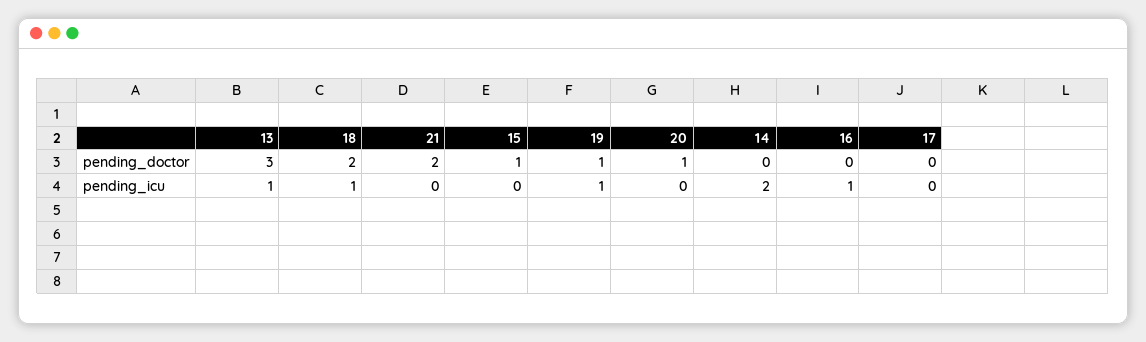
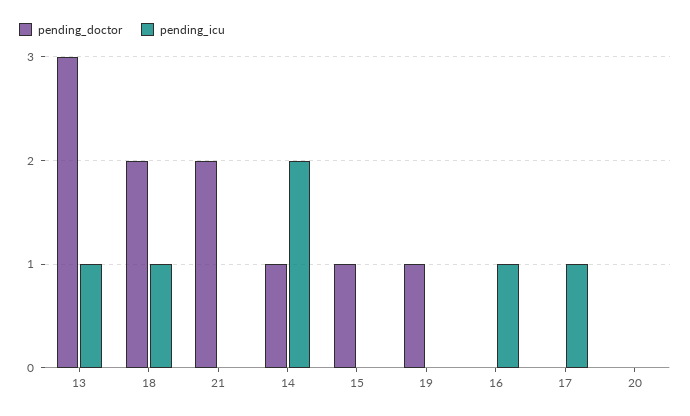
  {
    "pending_doctor": {
      "13": 3,
      "18": 2,
      "21": 2,
      "15": 1,
      "19": 1,
-     "20": 1,
+     "20": 0,
-     "14": 0,
+     "14": 1,
      "16": 0,
      "17": 0
    },
    "pending_icu": {
      "13": 1,
      "18": 1,
      "21": 0,
      "15": 0,
-     "19": 1,
+     "19": 0,
      "20": 0,
      "14": 2,
      "16": 1,
-     "17": 0
+     "17": 1
    }
  }

